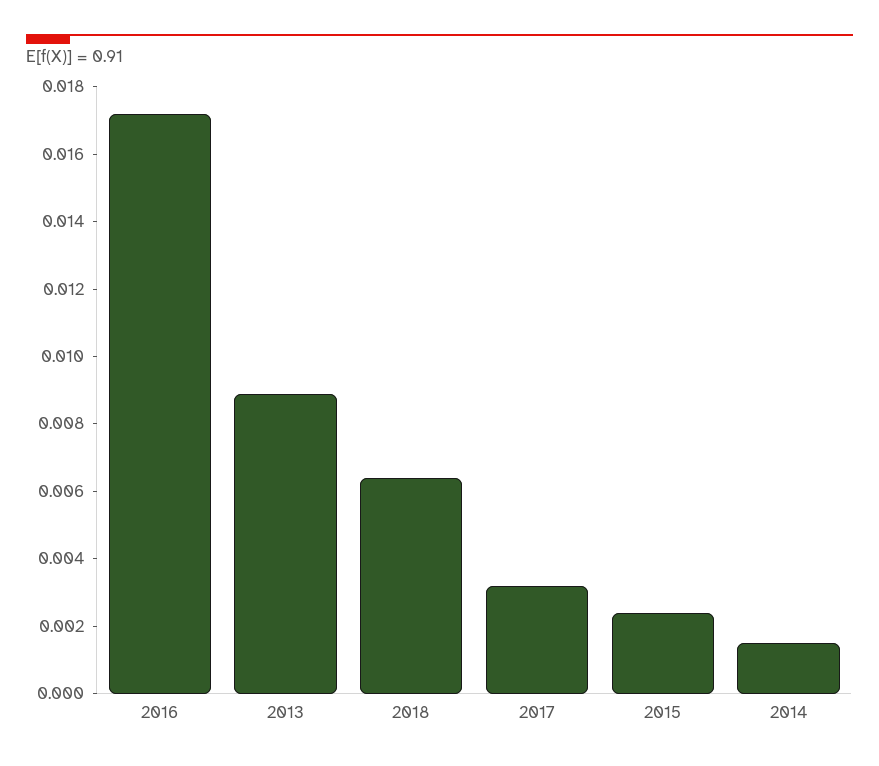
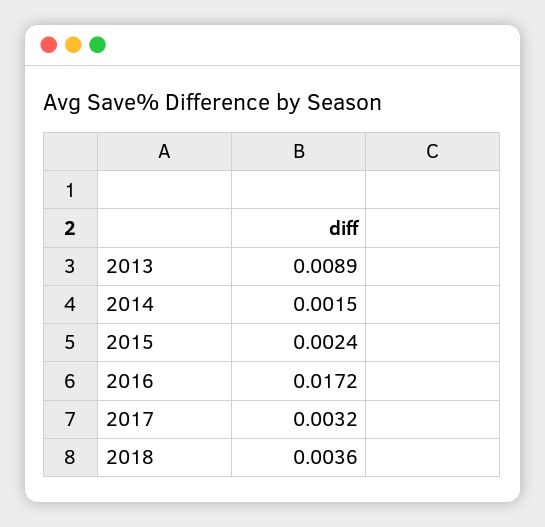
  {
    "2016": 0.0172,
    "2013": 0.0089,
-   "2018": 0.0065,
+   "2018": 0.0036,
    "2017": 0.0032,
    "2015": 0.0024,
    "2014": 0.0015
  }

